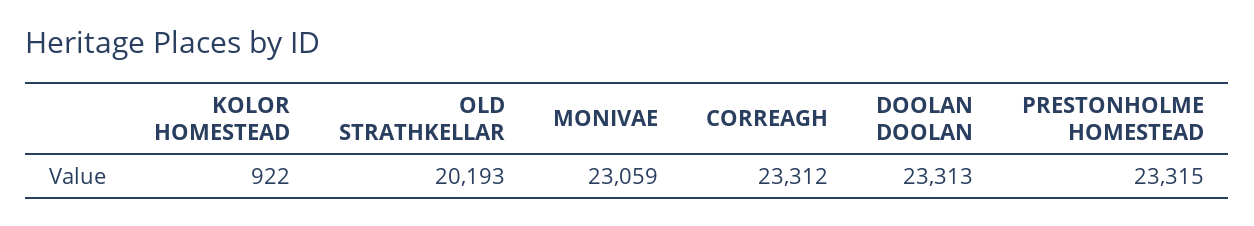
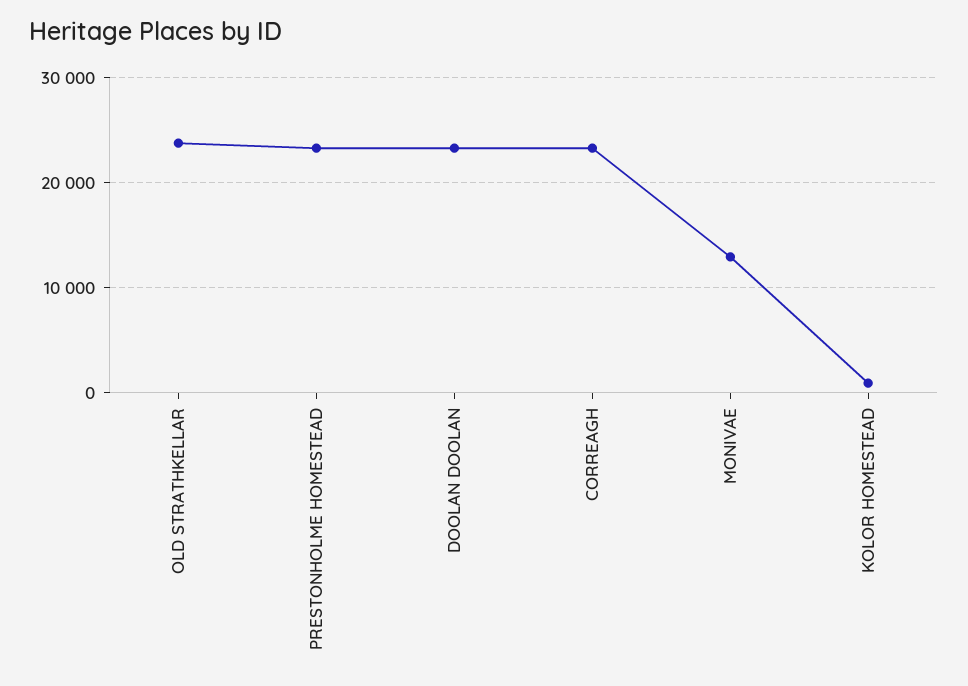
  {
    "KOLOR HOMESTEAD": 922,
-   "OLD STRATHKELLAR": 20193,
+   "OLD STRATHKELLAR": 24000,
-   "MONIVAE": 23059,
+   "MONIVAE": 13000,
    "CORREAGH": 23312,
    "DOOLAN DOOLAN": 23313,
    "PRESTONHOLME HOMESTEAD": 23315
  }

